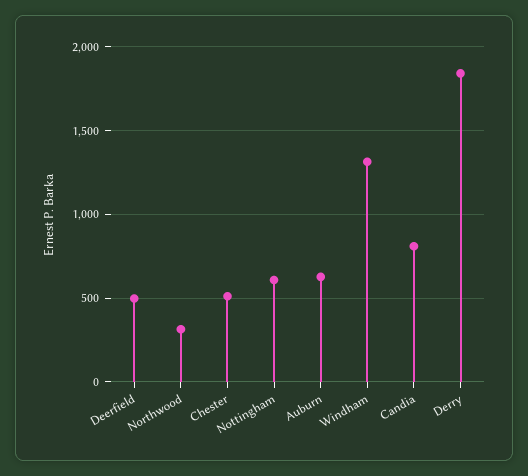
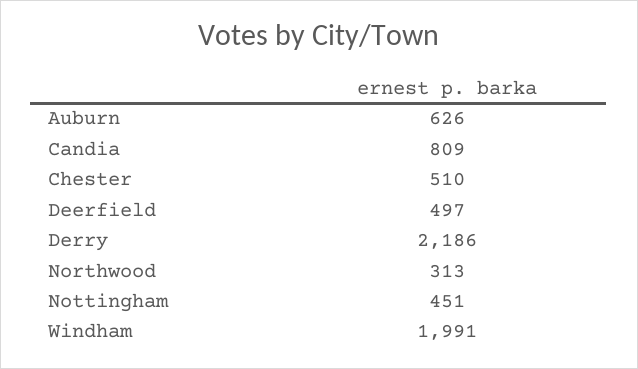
  {
    "Deerfield": 497,
    "Northwood": 313,
    "Chester": 510,
-   "Nottingham": 600,
+   "Nottingham": 451,
    "Auburn": 626,
-   "Windham": 1300,
+   "Windham": 1991,
    "Candia": 809,
-   "Derry": 1850
+   "Derry": 2186
  }

